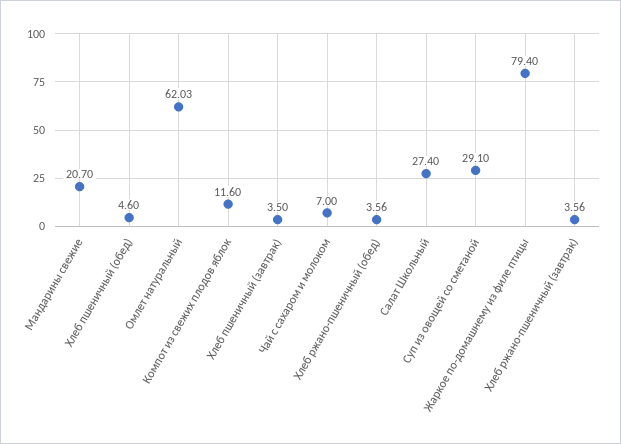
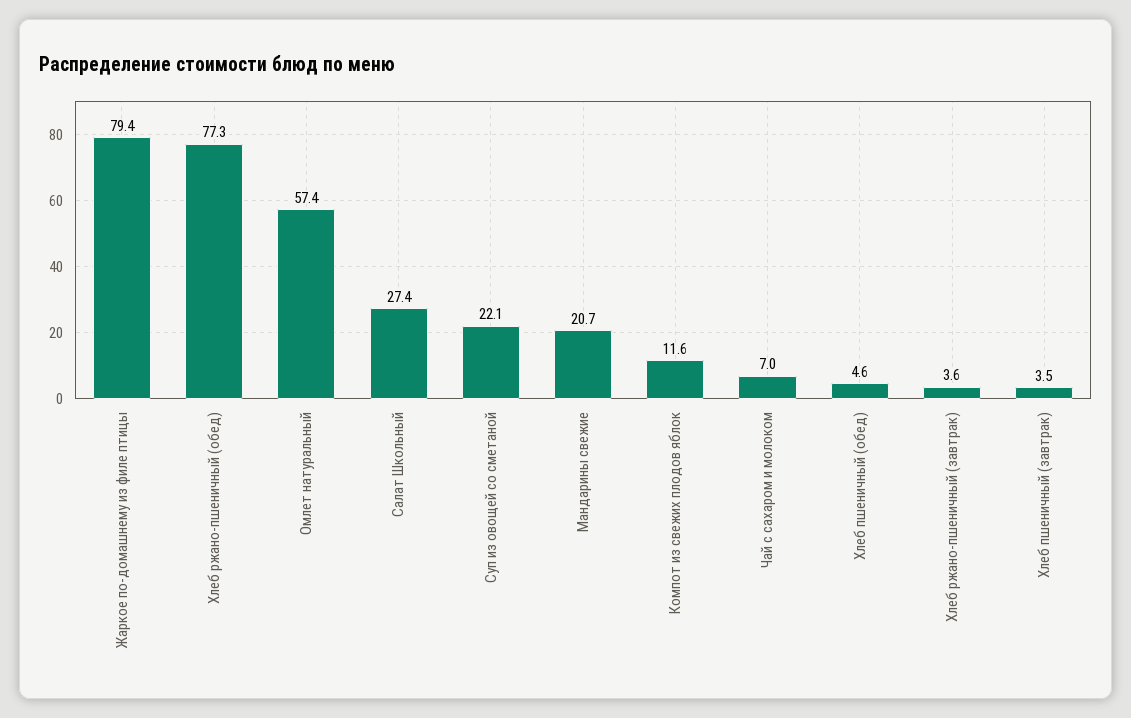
  {
    "Мандарины свежие": 20.7,
    "Хлеб пшеничный (обед)": 4.6,
-   "Омлет натуральный": 62.03,
+   "Омлет натуральный": 57.4,
    "Компот из свежих плодов яблок": 11.6,
    "Хлеб пшеничный (завтрак)": 3.5,
    "Чай с сахаром и молоком": 7,
-   "Хлеб ржано-пшеничный (обед)": 3.56,
+   "Хлеб ржано-пшеничный (обед)": 77.3,
    "Салат Школьный": 27.4,
-   "Суп из овощей со сметаной": 29.1,
+   "Суп из овощей со сметаной": 22.1,
    "Жаркое по-домашнему из филе птицы": 79.4,
    "Хлеб ржано-пшеничный (завтрак)": 3.56
  }

